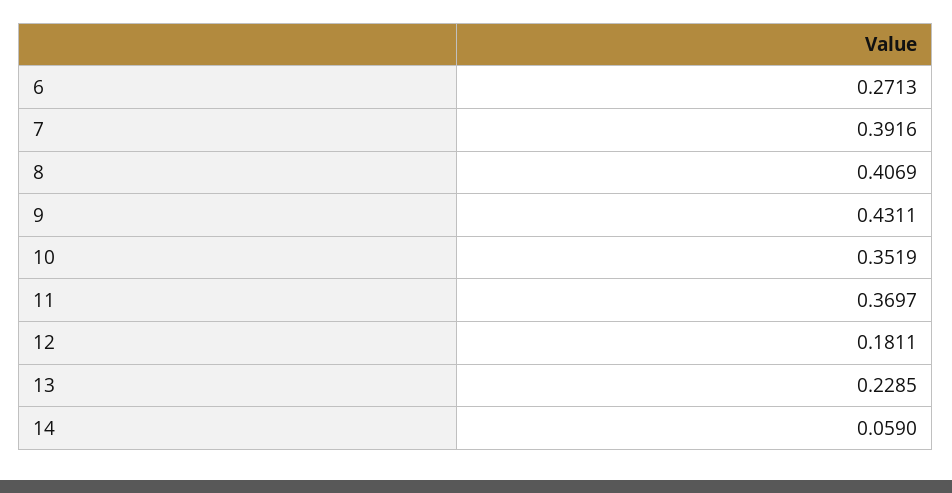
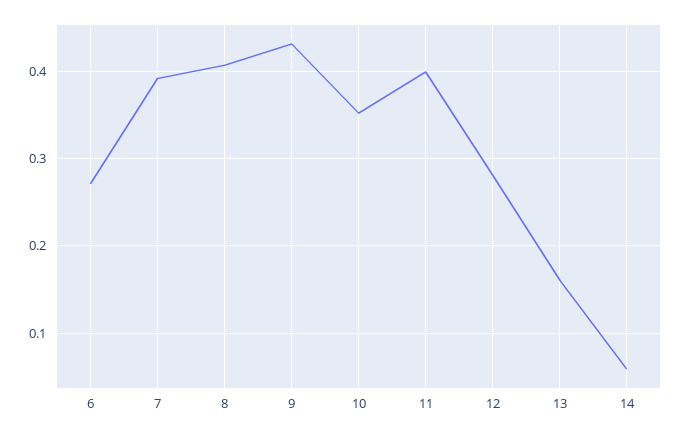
  {
    "6": 0.2713,
    "7": 0.3916,
    "8": 0.4069,
    "9": 0.4311,
    "10": 0.3519,
-   "11": 0.3697,
+   "11": 0.4,
-   "12": 0.1811,
+   "12": 0.28,
-   "13": 0.2285,
+   "13": 0.16,
    "14": 0.059
  }

